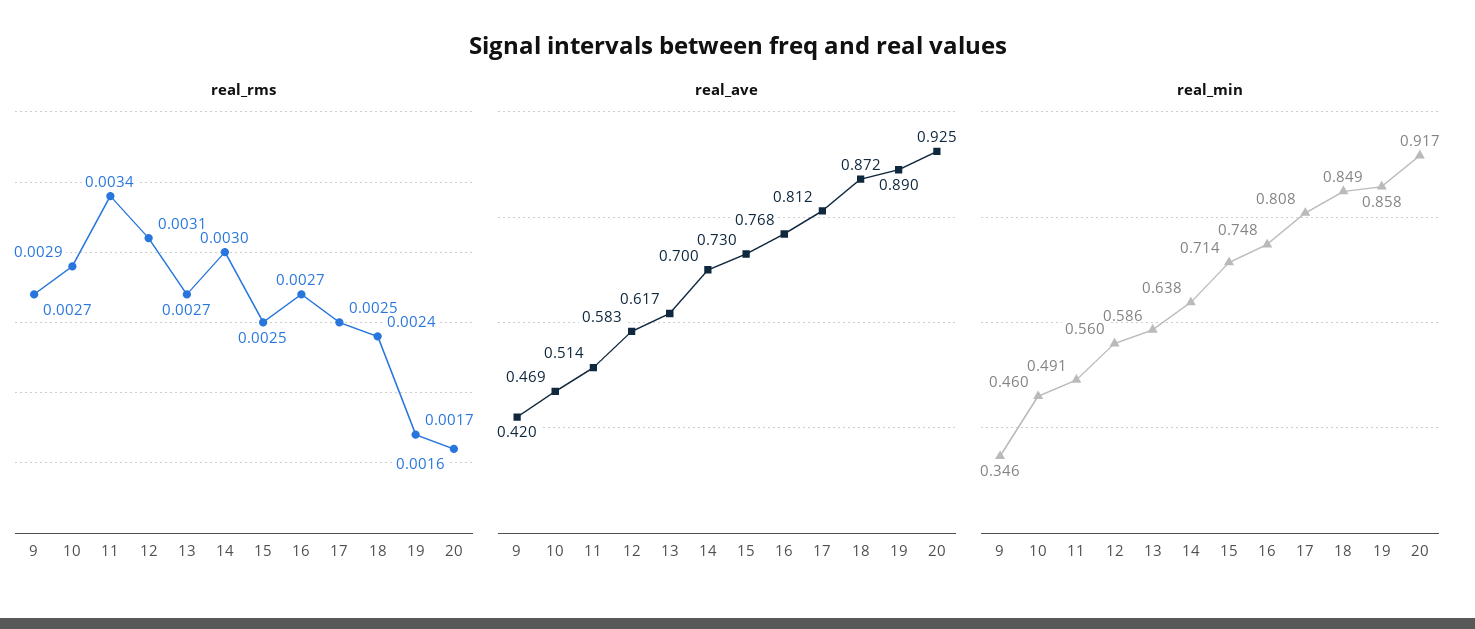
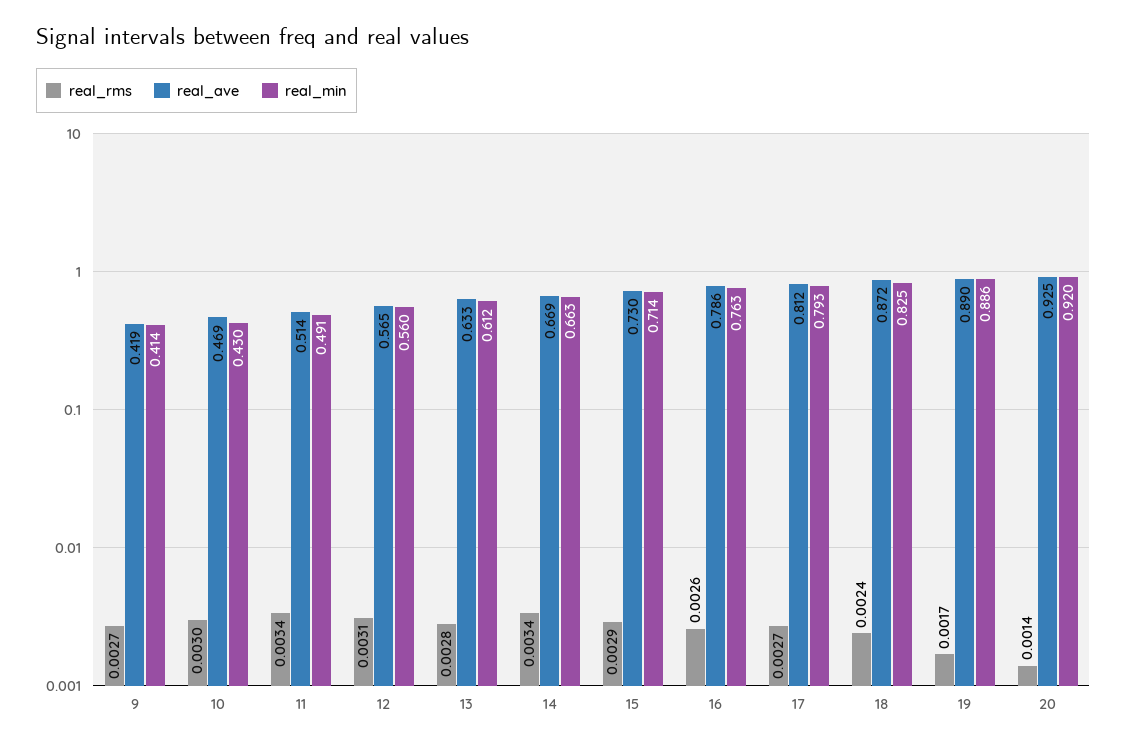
  {
    "real_rms": {
      "9": 0.0027,
-     "10": 0.0029,
+     "10": 0.003,
      "11": 0.0034,
      "12": 0.0031,
-     "13": 0.0027,
+     "13": 0.0028,
-     "14": 0.003,
+     "14": 0.0034,
-     "15": 0.0025,
+     "15": 0.0029,
-     "16": 0.0027,
+     "16": 0.0026,
-     "17": 0.0025,
+     "17": 0.0027,
      "18": 0.0024,
      "19": 0.0017,
-     "20": 0.0016
+     "20": 0.0014
    },
    "real_ave": {
-     "9": 0.42,
+     "9": 0.419,
      "10": 0.469,
      "11": 0.514,
-     "12": 0.583,
+     "12": 0.565,
-     "13": 0.617,
+     "13": 0.633,
-     "14": 0.7,
+     "14": 0.669,
      "15": 0.73,
-     "16": 0.768,
+     "16": 0.786,
      "17": 0.812,
      "18": 0.872,
      "19": 0.89,
      "20": 0.925
    },
    "real_min": {
-     "9": 0.346,
+     "9": 0.414,
-     "10": 0.46,
+     "10": 0.43,
      "11": 0.491,
      "12": 0.56,
-     "13": 0.586,
+     "13": 0.612,
-     "14": 0.638,
+     "14": 0.663,
      "15": 0.714,
-     "16": 0.748,
+     "16": 0.763,
-     "17": 0.808,
+     "17": 0.793,
-     "18": 0.849,
+     "18": 0.825,
-     "19": 0.858,
+     "19": 0.886,
-     "20": 0.917
+     "20": 0.92
    }
  }

